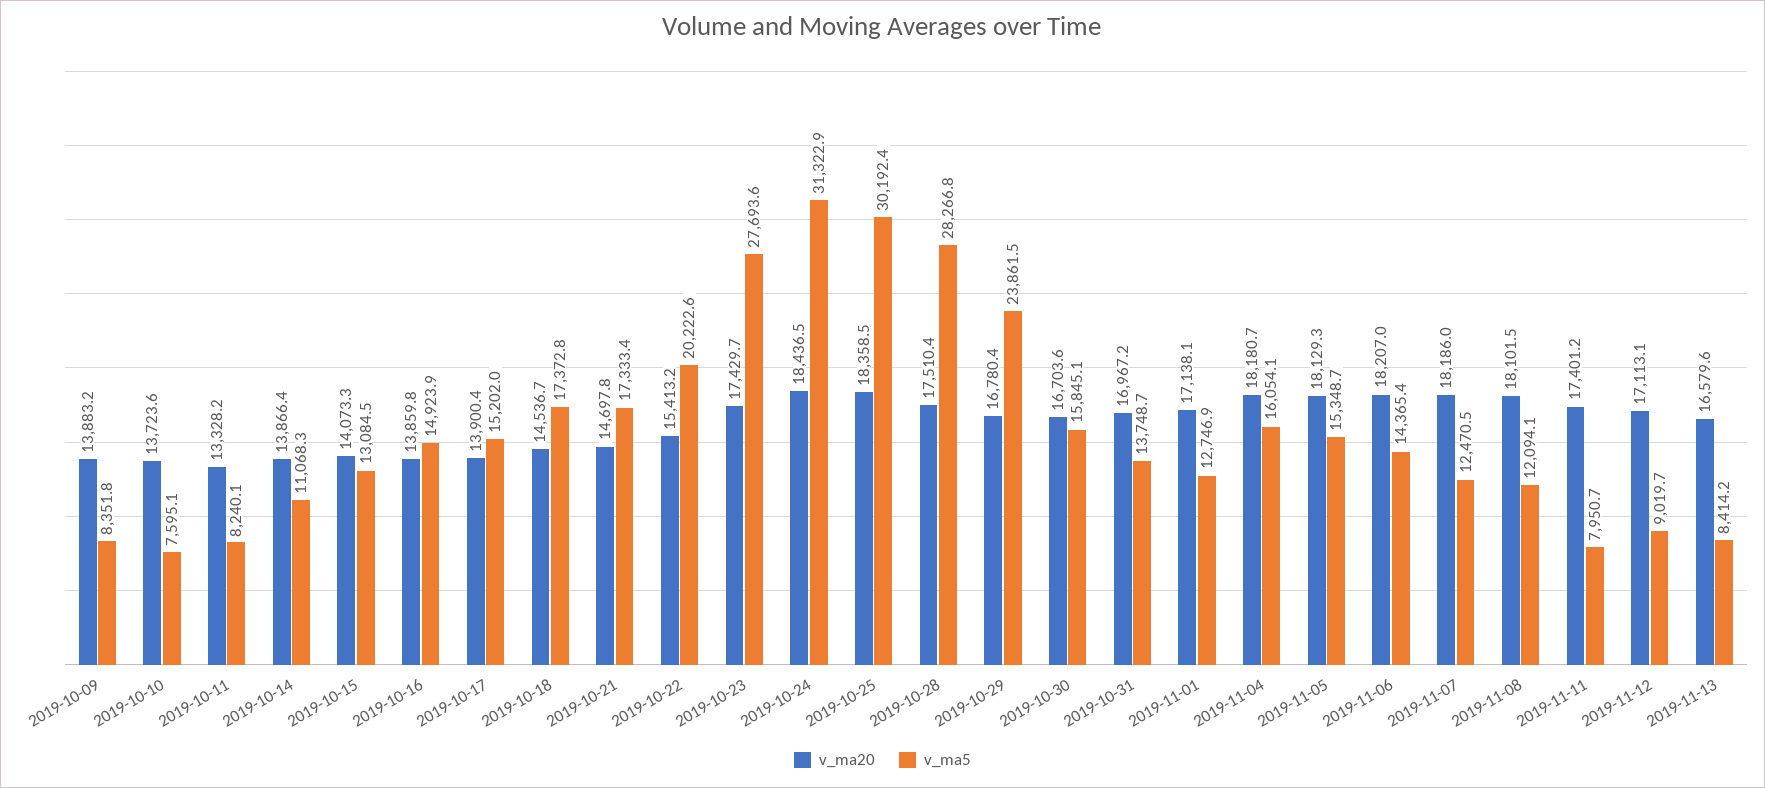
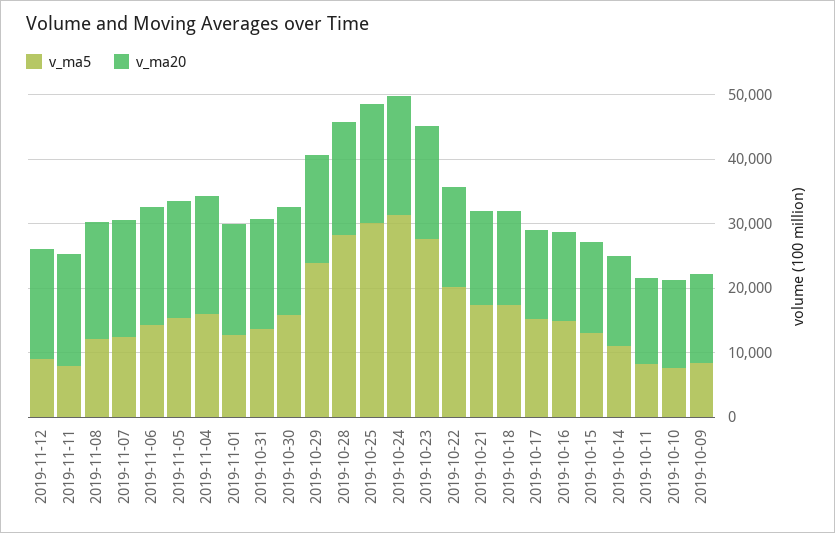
  {
    "v_ma20": {
      "2019-10-09": 13883.2,
      "2019-10-10": 13723.6,
      "2019-10-11": 13328.2,
      "2019-10-14": 13866.4,
      "2019-10-15": 14073.3,
      "2019-10-16": 13859.8,
      "2019-10-17": 13900.4,
      "2019-10-18": 14536.7,
      "2019-10-21": 14697.8,
      "2019-10-22": 15413.2,
      "2019-10-23": 17429.7,
      "2019-10-24": 18436.5,
      "2019-10-25": 18358.5,
      "2019-10-28": 17510.4,
      "2019-10-29": 16780.4,
      "2019-10-30": 16703.6,
      "2019-10-31": 16967.2,
      "2019-11-01": 17138.1,
      "2019-11-04": 18180.7,
      "2019-11-05": 18129.3,
      "2019-11-06": 18207,
      "2019-11-07": 18186,
      "2019-11-08": 18101.5,
      "2019-11-11": 17401.2,
-     "2019-11-12": 17113.1,
+     "2019-11-12": 17113.1
-     "2019-11-13": 16579.6
    },
    "v_ma5": {
      "2019-10-09": 8351.8,
      "2019-10-10": 7595.1,
      "2019-10-11": 8240.1,
      "2019-10-14": 11068.3,
      "2019-10-15": 13084.5,
      "2019-10-16": 14923.9,
      "2019-10-17": 15202,
      "2019-10-18": 17372.8,
      "2019-10-21": 17333.4,
      "2019-10-22": 20222.6,
      "2019-10-23": 27693.6,
      "2019-10-24": 31322.9,
      "2019-10-25": 30192.4,
      "2019-10-28": 28266.8,
      "2019-10-29": 23861.5,
      "2019-10-30": 15845.1,
      "2019-10-31": 13748.7,
      "2019-11-01": 12746.9,
      "2019-11-04": 16054.1,
      "2019-11-05": 15348.7,
      "2019-11-06": 14365.4,
      "2019-11-07": 12470.5,
      "2019-11-08": 12094.1,
      "2019-11-11": 7950.7,
-     "2019-11-12": 9019.7,
+     "2019-11-12": 9019.7
-     "2019-11-13": 8414.2
    }
  }

